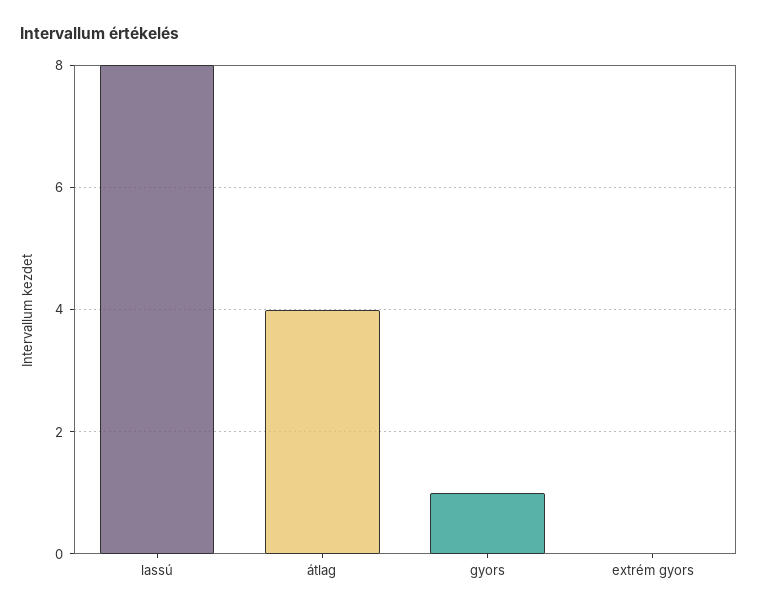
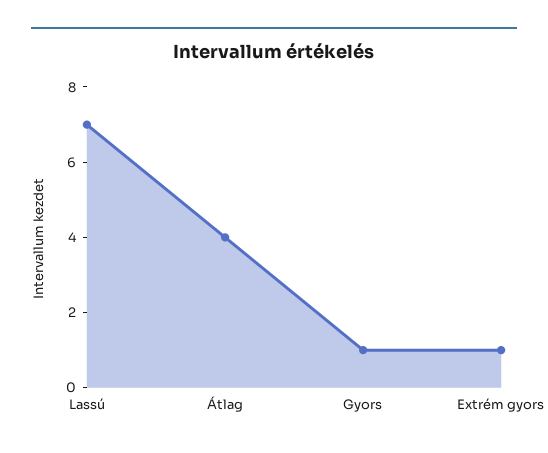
  {
-   "lassú": 8,
+   "lassú": 7,
    "átlag": 4,
    "gyors": 1,
-   "extrém gyors": 0
+   "extrém gyors": 1
  }

